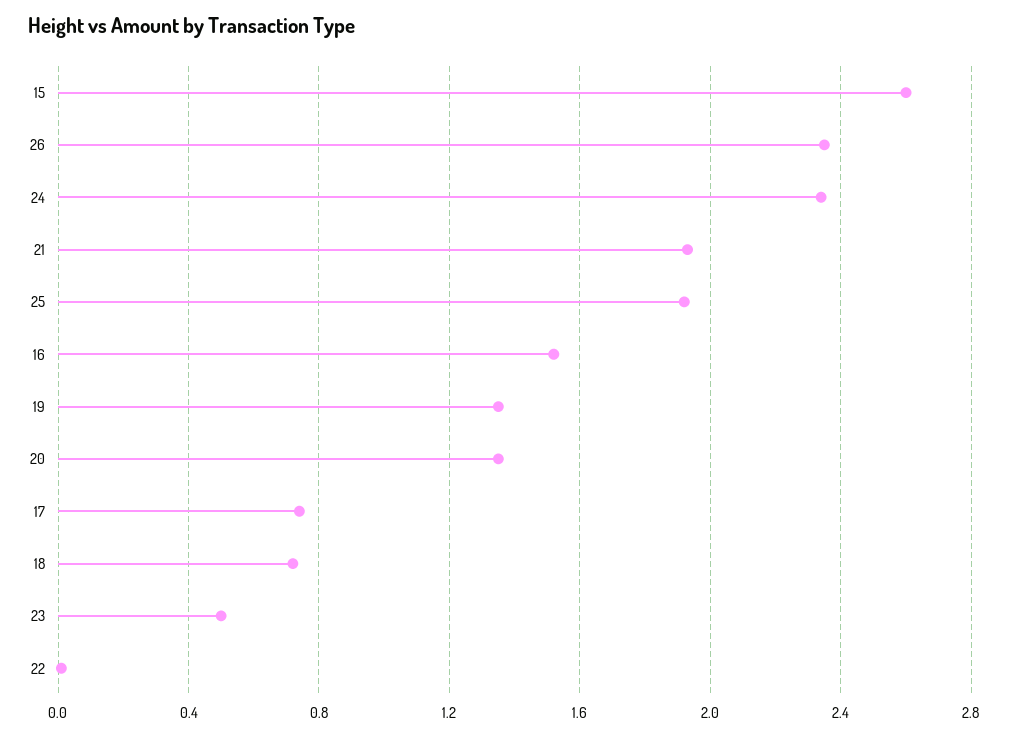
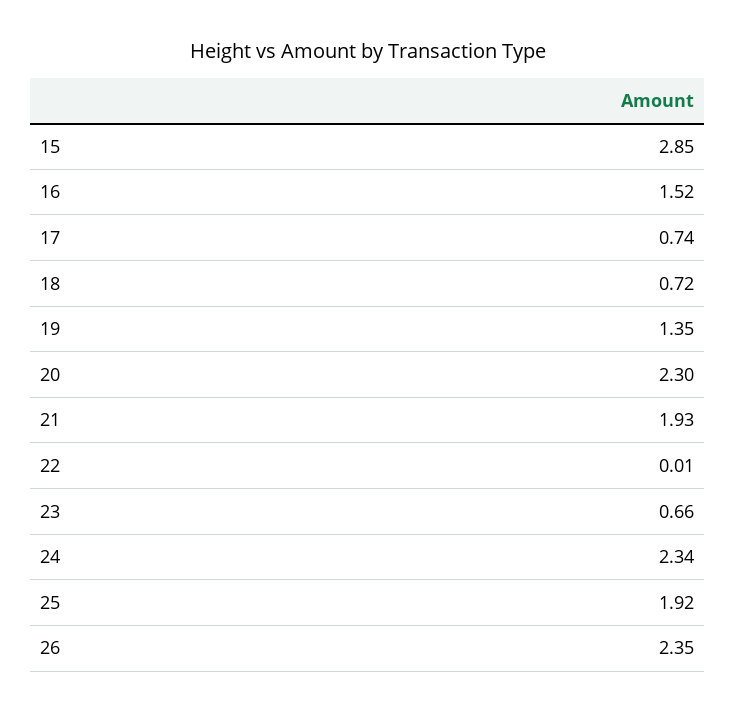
  {
-   "15": 2.6,
+   "15": 2.85,
    "26": 2.35,
    "24": 2.34,
    "21": 1.93,
    "25": 1.92,
    "16": 1.52,
    "19": 1.35,
-   "20": 1.35,
+   "20": 2.3,
    "17": 0.74,
    "18": 0.72,
-   "23": 0.5,
+   "23": 0.66,
    "22": 0.01
  }

